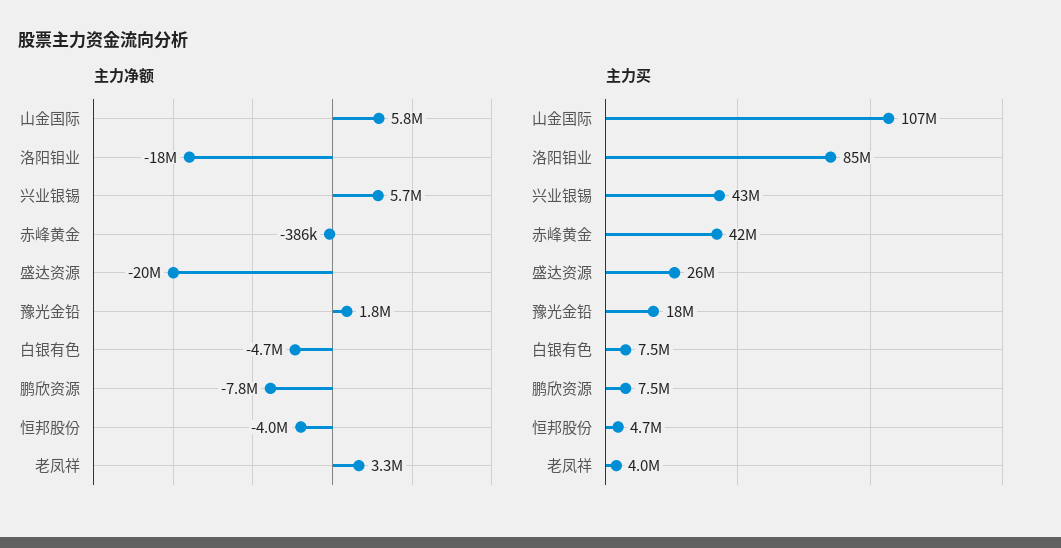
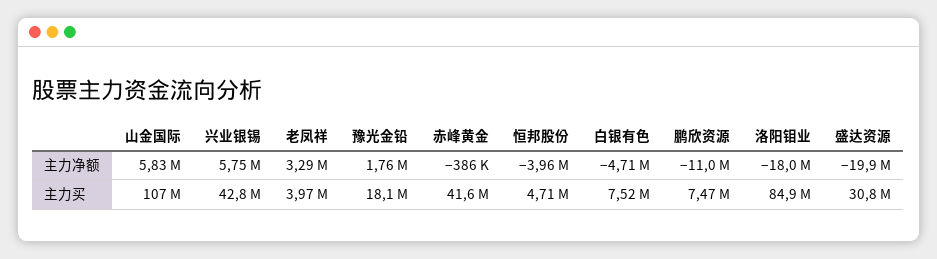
  {
    "主力净额": {
      "山金国际": 5830000,
      "洛阳钼业": -18000000,
      "兴业银锡": 5750000,
      "赤峰黄金": -386000,
      "盛达资源": -19900000,
      "豫光金铅": 1760000,
      "白银有色": -4710000,
-     "鹏欣资源": -7800000,
+     "鹏欣资源": -11000000,
      "恒邦股份": -3960000,
      "老凤祥": 3290000
    },
    "主力买": {
      "山金国际": 107000000,
      "洛阳钼业": 84900000,
      "兴业银锡": 42800000,
      "赤峰黄金": 41600000,
-     "盛达资源": 26000000,
+     "盛达资源": 30800000,
      "豫光金铅": 18100000,
      "白银有色": 7520000,
      "鹏欣资源": 7470000,
      "恒邦股份": 4710000,
      "老凤祥": 3970000
    }
  }

